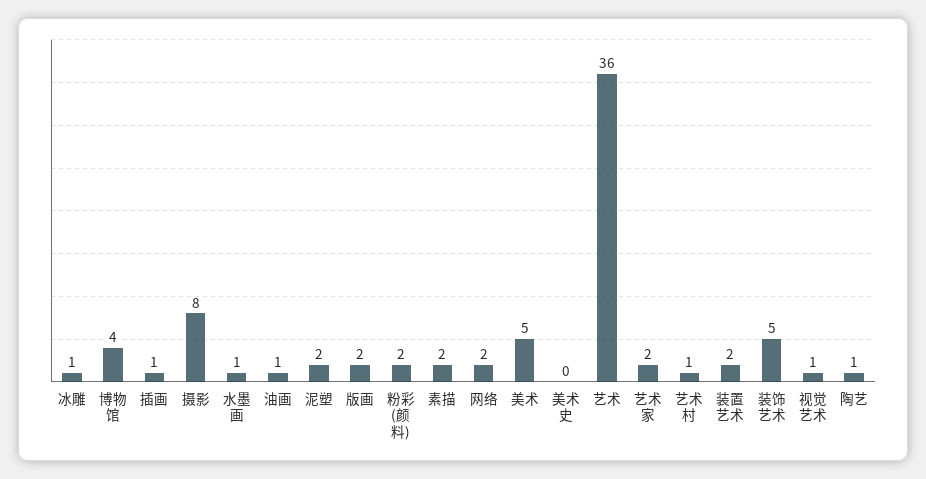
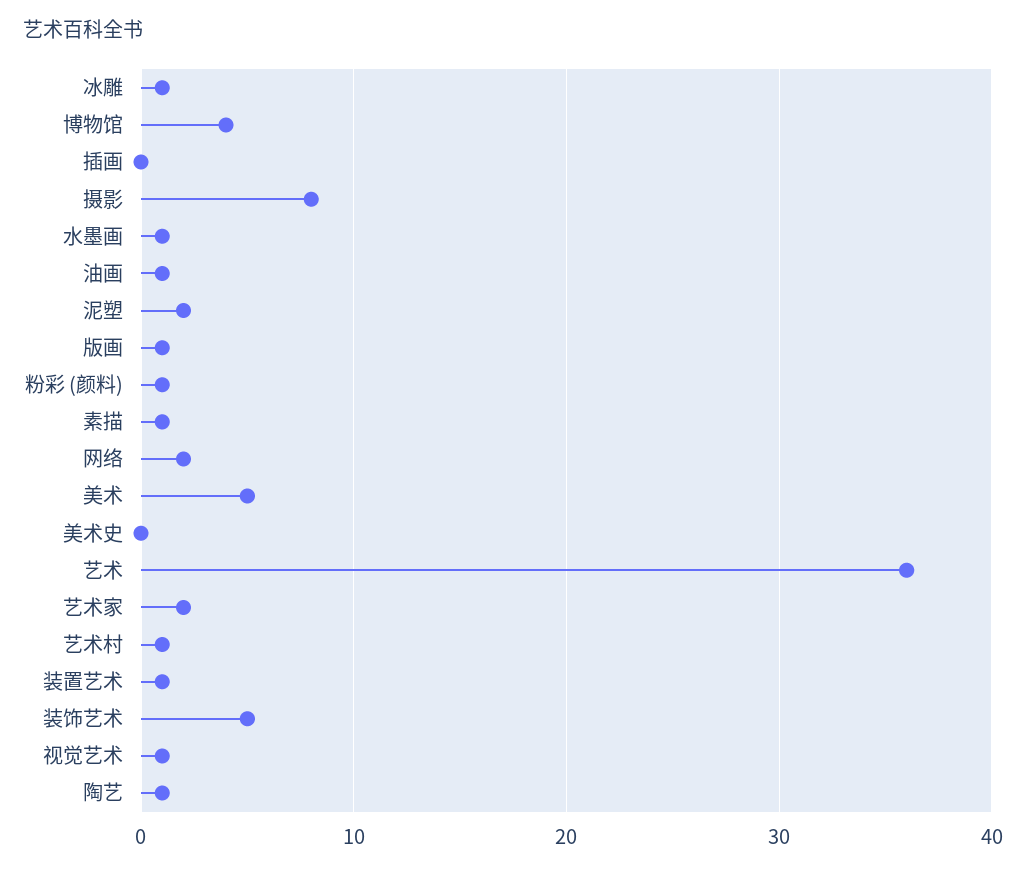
  {
    "冰雕": 1,
    "博物馆": 4,
-   "插画": 1,
+   "插画": 0,
    "摄影": 8,
    "水墨画": 1,
    "油画": 1,
    "泥塑": 2,
-   "版画": 2,
+   "版画": 1,
-   "粉彩 (颜料)": 2,
+   "粉彩 (颜料)": 1,
-   "素描": 2,
+   "素描": 1,
    "网络": 2,
    "美术": 5,
    "美术史": 0,
    "艺术": 36,
    "艺术家": 2,
    "艺术村": 1,
-   "装置艺术": 2,
+   "装置艺术": 1,
    "装饰艺术": 5,
    "视觉艺术": 1,
    "陶艺": 1
  }

